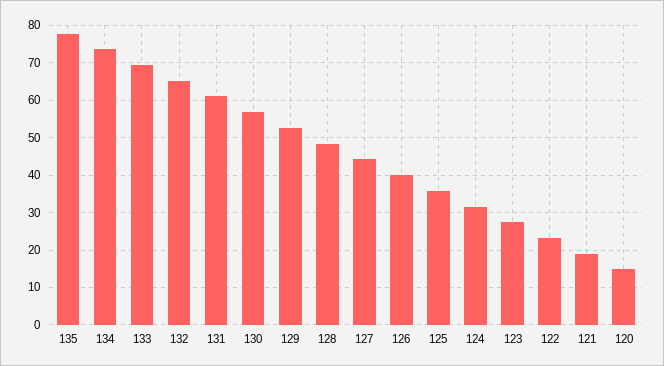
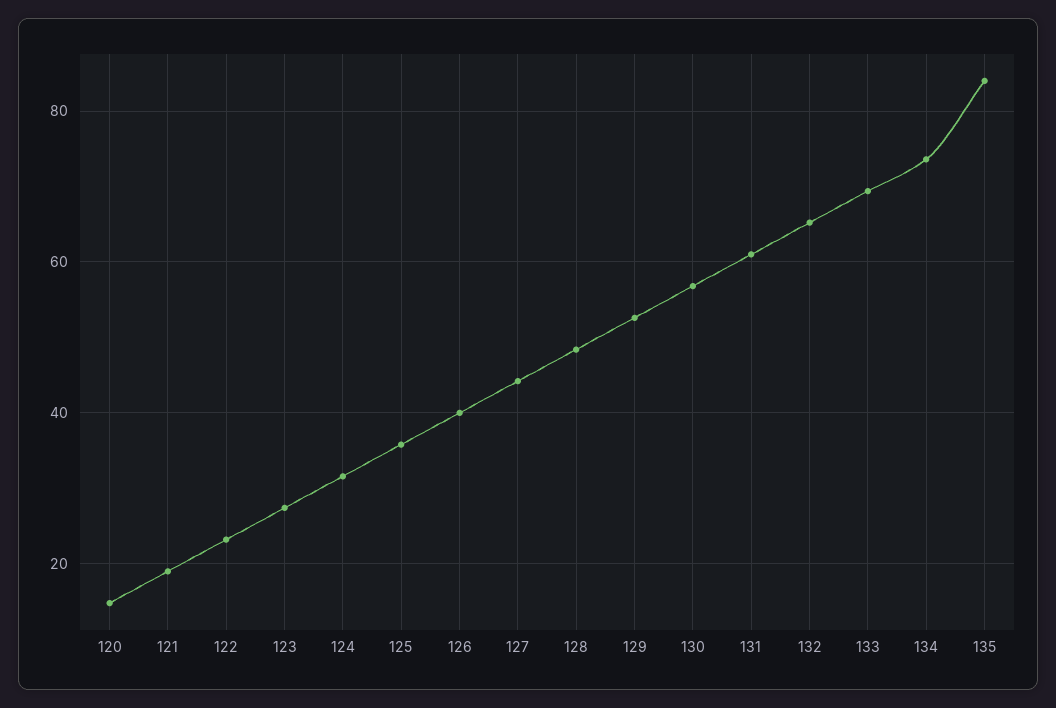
  {
-   "135": 78,
+   "135": 84,
    "134": 74,
    "133": 70,
    "132": 66,
    "131": 62,
    "130": 56,
    "129": 52,
    "128": 48,
    "127": 44,
    "126": 40,
    "125": 36,
    "124": 32,
    "123": 28,
    "122": 24,
    "121": 20,
    "120": 14
  }

